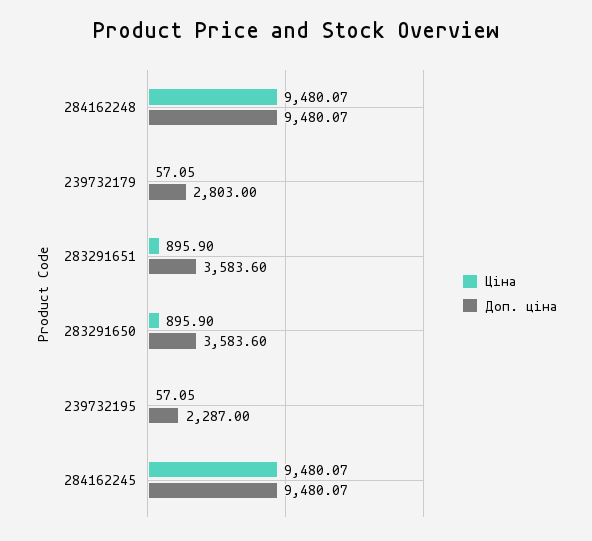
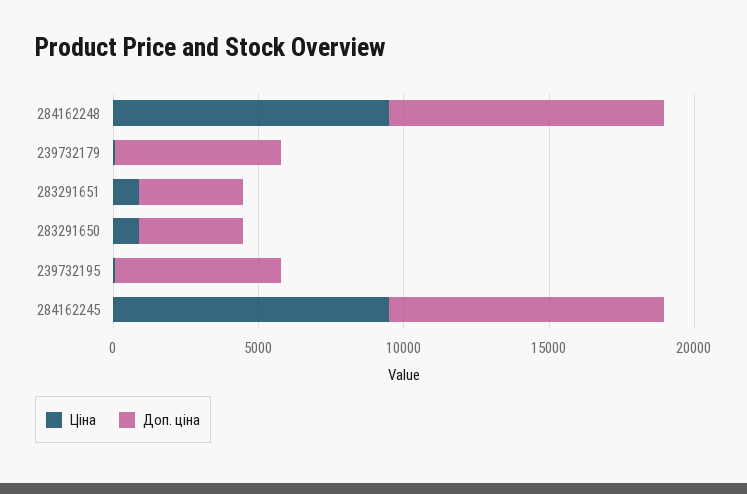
  {
    "Ціна": {
      "284162248": 9480.07,
      "239732179": 57.05,
      "283291651": 895.9,
      "283291650": 895.9,
      "239732195": 57.05,
      "284162245": 9480.07
    },
    "Доп. ціна": {
      "284162248": 9480.07,
-     "239732179": 2803,
+     "239732179": 6000,
      "283291651": 3583.6,
      "283291650": 3583.6,
-     "239732195": 2287,
+     "239732195": 6000,
      "284162245": 9480.07
    }
  }

